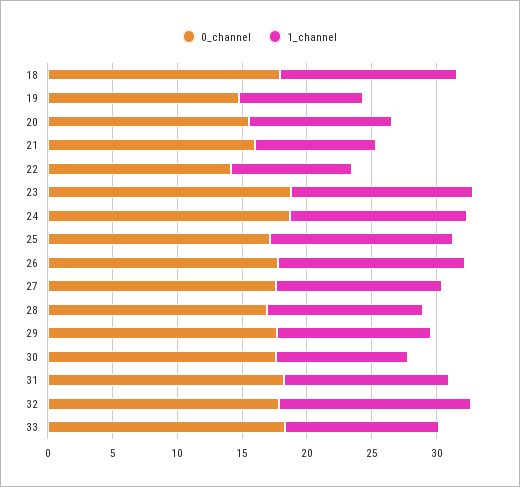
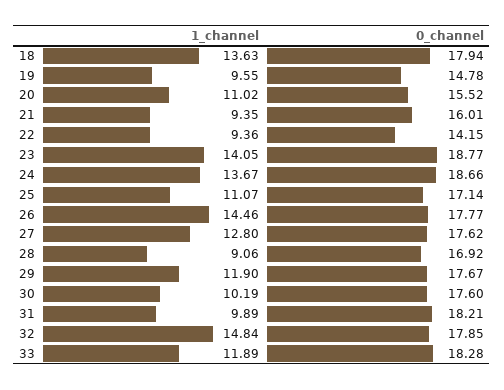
  {
    "0_channel": {
      "18": 17.94,
      "19": 14.78,
      "20": 15.52,
      "21": 16.01,
      "22": 14.15,
      "23": 18.77,
      "24": 18.66,
      "25": 17.14,
      "26": 17.77,
      "27": 17.62,
      "28": 16.92,
      "29": 17.67,
      "30": 17.6,
      "31": 18.21,
      "32": 17.85,
      "33": 18.28
    },
    "1_channel": {
      "18": 13.63,
      "19": 9.55,
      "20": 11.02,
      "21": 9.35,
      "22": 9.36,
      "23": 14.05,
      "24": 13.67,
-     "25": 14,
+     "25": 11.07,
      "26": 14.46,
      "27": 12.8,
-     "28": 12,
+     "28": 9.06,
      "29": 11.9,
      "30": 10.19,
-     "31": 13,
+     "31": 9.89,
      "32": 14.84,
      "33": 11.89
    }
  }

